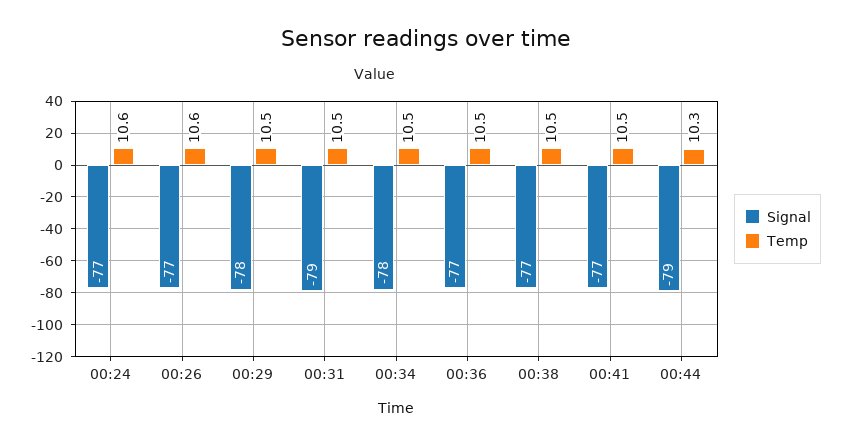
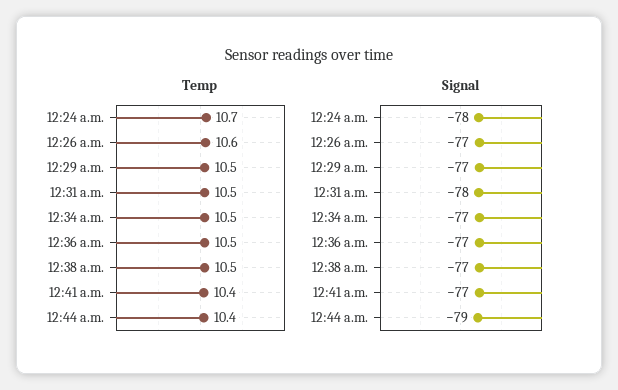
  {
    "Signal": {
-     "00:24": -77,
+     "00:24": -78,
      "00:26": -77,
-     "00:29": -78,
+     "00:29": -77,
-     "00:31": -79,
+     "00:31": -78,
-     "00:34": -78,
+     "00:34": -77,
      "00:36": -77,
      "00:38": -77,
      "00:41": -77,
      "00:44": -79
    },
    "Temp": {
-     "00:24": 10.6,
+     "00:24": 10.7,
      "00:26": 10.6,
      "00:29": 10.5,
      "00:31": 10.5,
      "00:34": 10.5,
      "00:36": 10.5,
      "00:38": 10.5,
-     "00:41": 10.5,
+     "00:41": 10.4,
-     "00:44": 10.3
+     "00:44": 10.4
    }
  }

